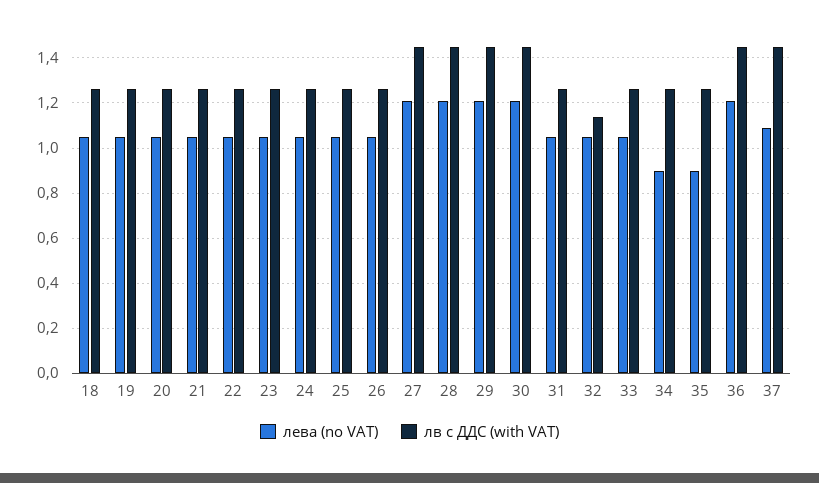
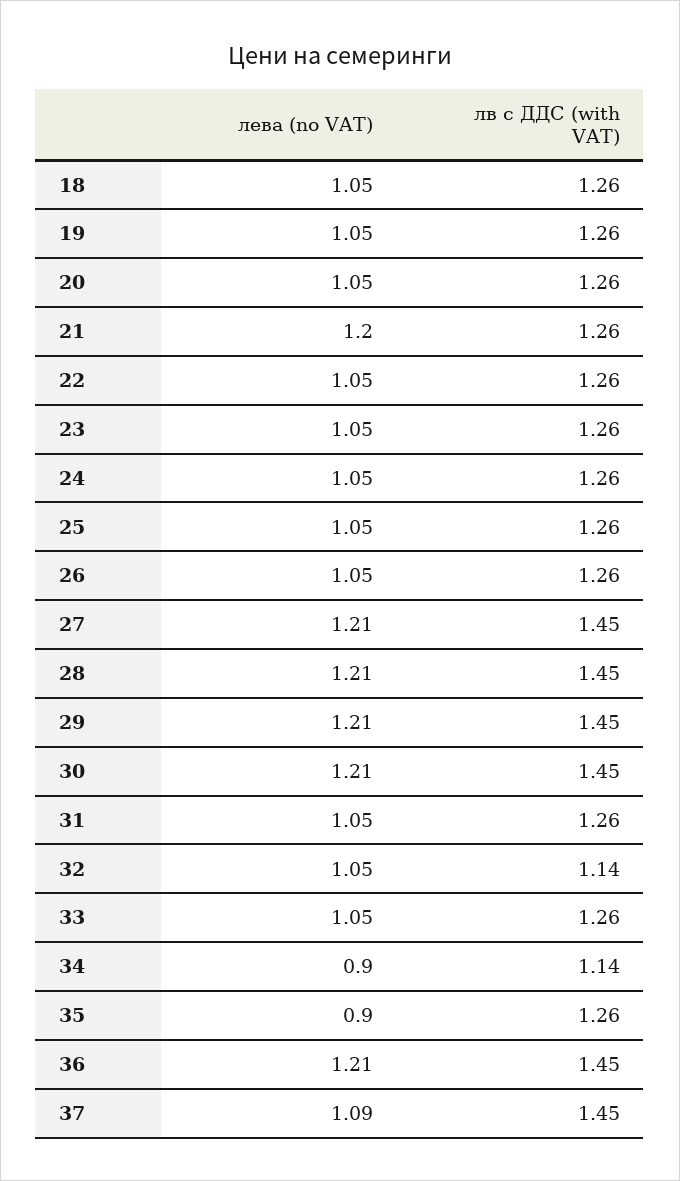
  {
    "лева (no VAT)": {
      "18": 1.05,
      "19": 1.05,
      "20": 1.05,
-     "21": 1.05,
+     "21": 1.2,
      "22": 1.05,
      "23": 1.05,
      "24": 1.05,
      "25": 1.05,
      "26": 1.05,
      "27": 1.21,
      "28": 1.21,
      "29": 1.21,
      "30": 1.21,
      "31": 1.05,
      "32": 1.05,
      "33": 1.05,
      "34": 0.9,
      "35": 0.9,
      "36": 1.21,
      "37": 1.09
    },
    "лв с ДДС (with VAT)": {
      "18": 1.26,
      "19": 1.26,
      "20": 1.26,
      "21": 1.26,
      "22": 1.26,
      "23": 1.26,
      "24": 1.26,
      "25": 1.26,
      "26": 1.26,
      "27": 1.45,
      "28": 1.45,
      "29": 1.45,
      "30": 1.45,
      "31": 1.26,
      "32": 1.14,
      "33": 1.26,
-     "34": 1.25,
+     "34": 1.14,
      "35": 1.26,
      "36": 1.45,
      "37": 1.45
    }
  }

